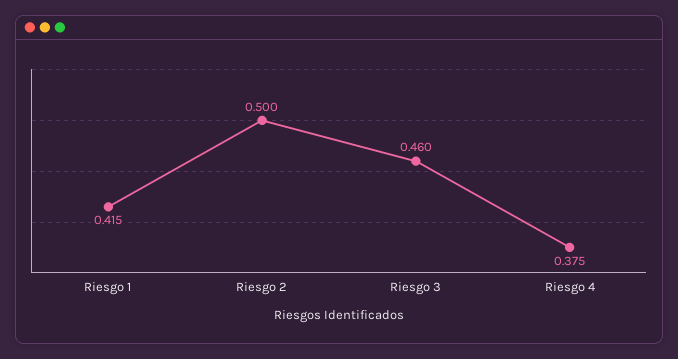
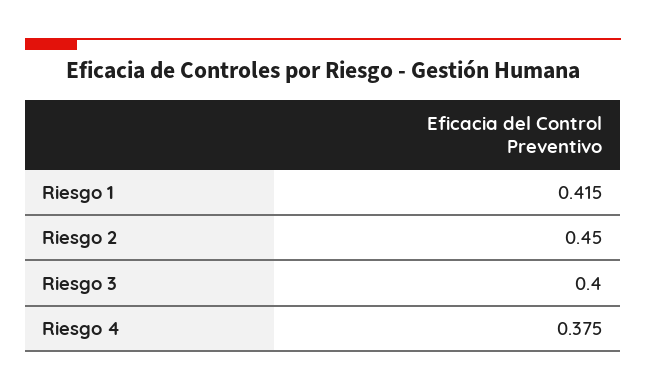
  {
    "Riesgo 1": 0.415,
-   "Riesgo 2": 0.5,
+   "Riesgo 2": 0.45,
-   "Riesgo 3": 0.46,
+   "Riesgo 3": 0.4,
    "Riesgo 4": 0.375
  }

